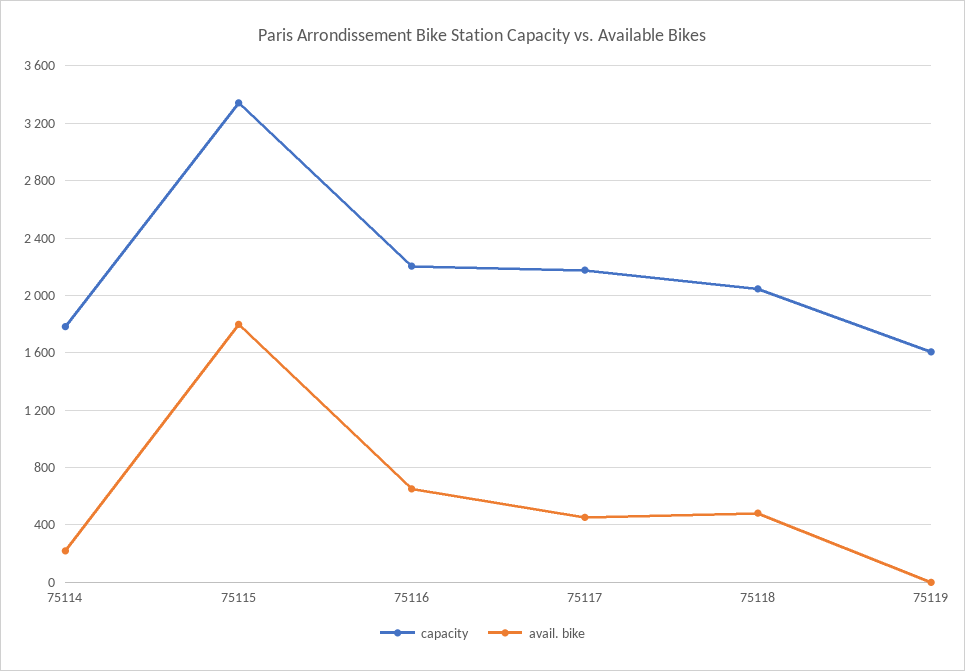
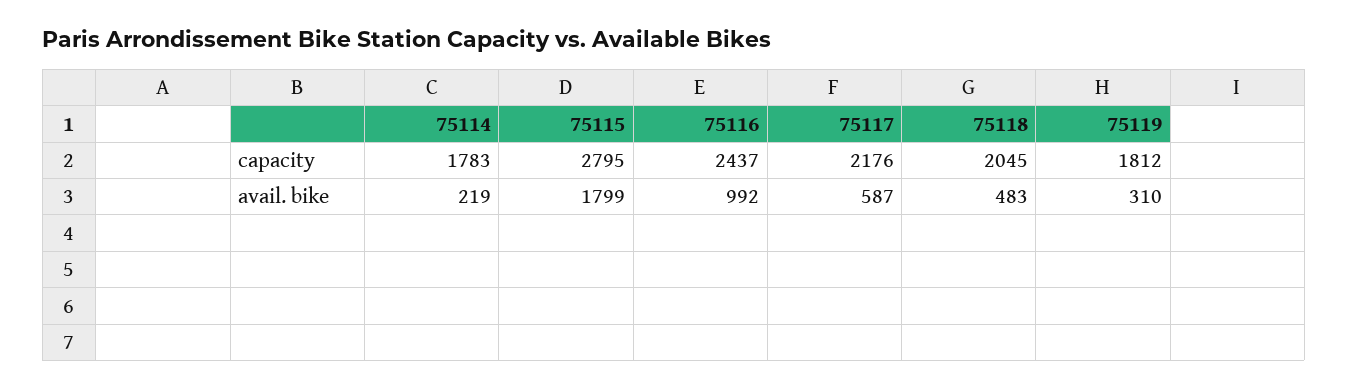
  {
    "capacity": {
      "75114": 1783,
-     "75115": 3350,
+     "75115": 2795,
-     "75116": 2200,
+     "75116": 2437,
      "75117": 2176,
      "75118": 2045,
-     "75119": 1600
+     "75119": 1812
    },
    "avail. bike": {
      "75114": 219,
      "75115": 1799,
-     "75116": 650,
+     "75116": 992,
-     "75117": 450,
+     "75117": 587,
      "75118": 483,
-     "75119": 0
+     "75119": 310
    }
  }

